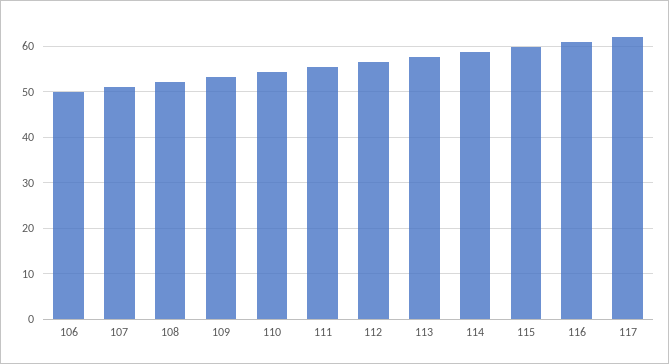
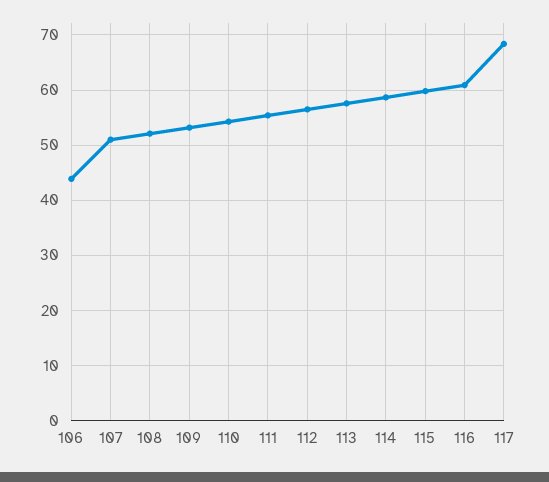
  {
-   "106": 50,
+   "106": 44,
    "107": 52,
    "108": 52,
    "109": 54,
    "110": 54,
    "111": 56,
    "112": 56,
    "113": 58,
    "114": 58,
    "115": 60,
    "116": 60,
-   "117": 62
+   "117": 68
  }

